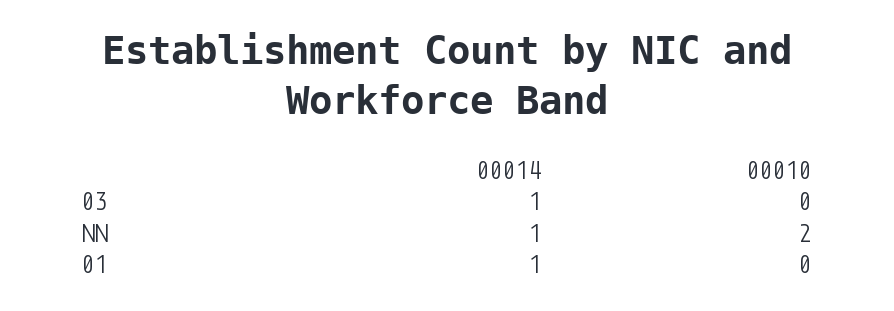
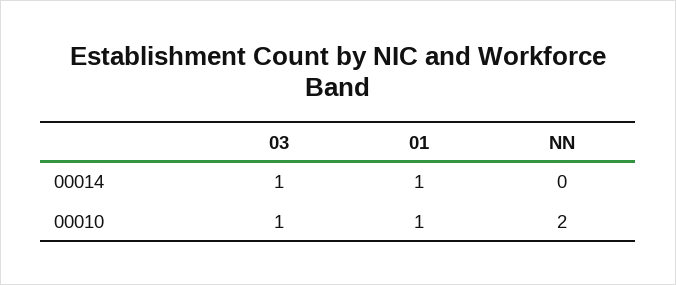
  {
    "00014": {
      "03": 1,
-     "NN": 1,
+     "NN": 0,
      "01": 1
    },
    "00010": {
-     "03": 0,
+     "03": 1,
      "NN": 2,
-     "01": 0
+     "01": 1
    }
  }

